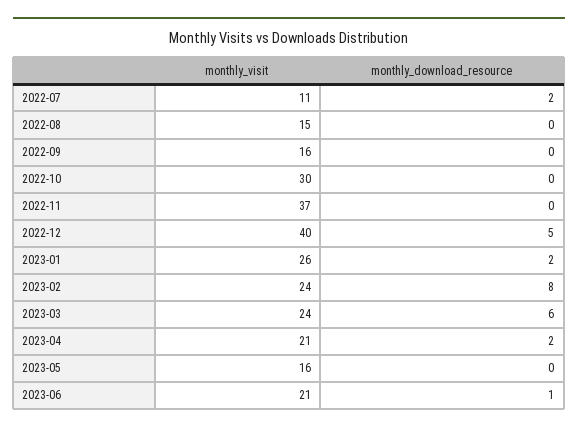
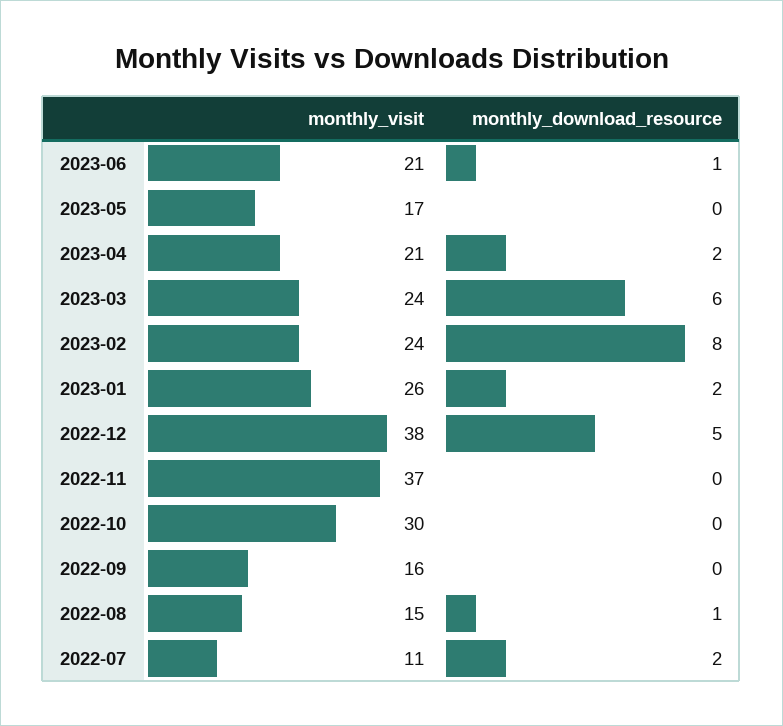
  {
    "monthly_visit": {
      "2022-07": 11,
      "2022-08": 15,
      "2022-09": 16,
      "2022-10": 30,
      "2022-11": 37,
-     "2022-12": 40,
+     "2022-12": 38,
      "2023-01": 26,
      "2023-02": 24,
      "2023-03": 24,
      "2023-04": 21,
-     "2023-05": 16,
+     "2023-05": 17,
      "2023-06": 21
    },
    "monthly_download_resource": {
      "2022-07": 2,
-     "2022-08": 0,
+     "2022-08": 1,
      "2022-09": 0,
      "2022-10": 0,
      "2022-11": 0,
      "2022-12": 5,
      "2023-01": 2,
      "2023-02": 8,
      "2023-03": 6,
      "2023-04": 2,
      "2023-05": 0,
      "2023-06": 1
    }
  }

